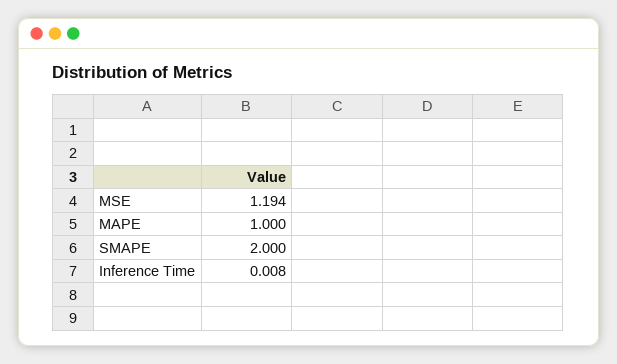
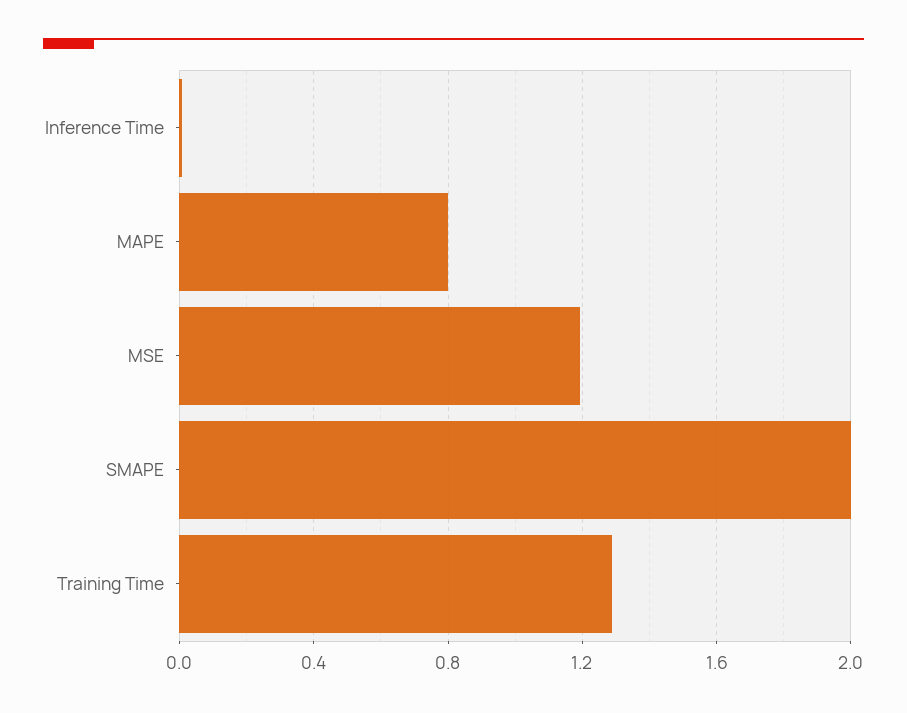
  {
    "MSE": 1.194,
-   "MAPE": 1,
+   "MAPE": 0.8,
    "SMAPE": 2,
-   "Inference Time": 0.008
+   "Inference Time": 0.008,
+   "Training Time": 1.3
  }

